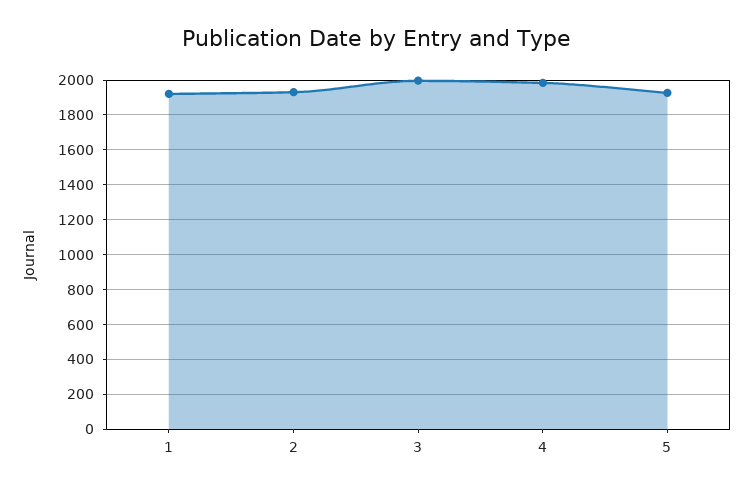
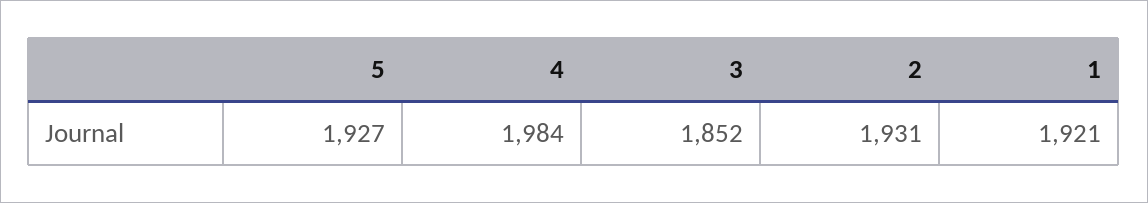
  {
    "1": 1921,
    "2": 1931,
-   "3": 2000,
+   "3": 1852,
    "4": 1984,
    "5": 1927
  }

